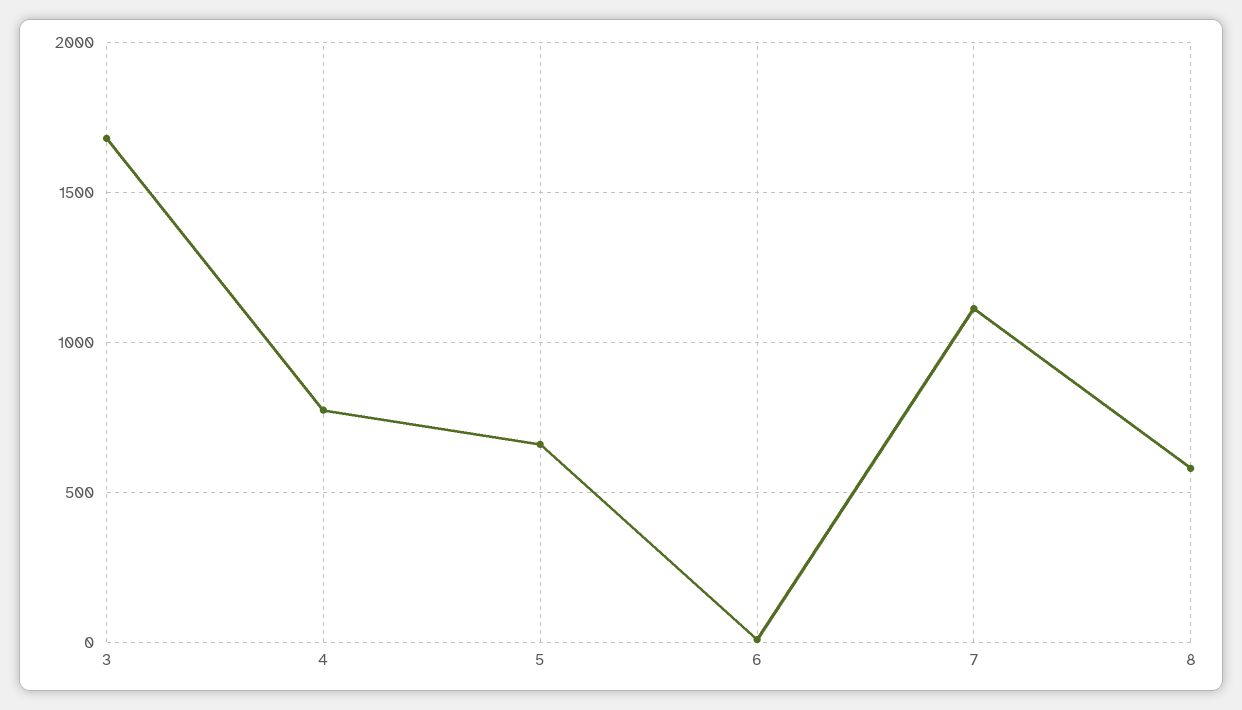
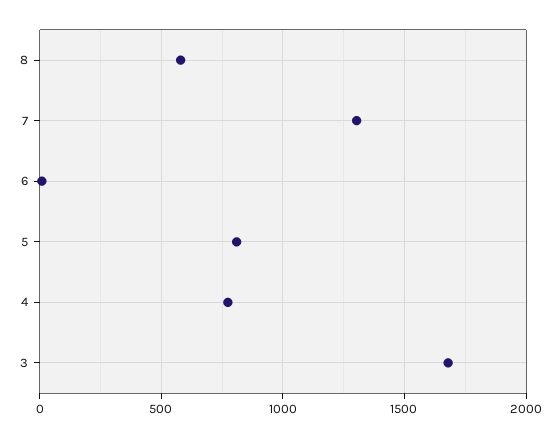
  {
    "3": 1700,
    "4": 750,
-   "5": 650,
+   "5": 800,
    "6": 0,
-   "7": 1100,
+   "7": 1300,
    "8": 600
  }

